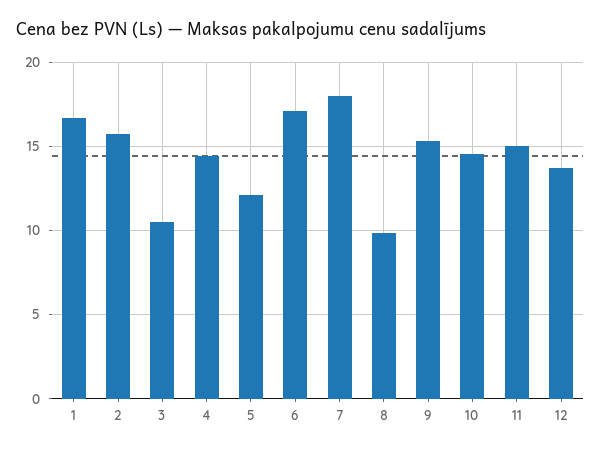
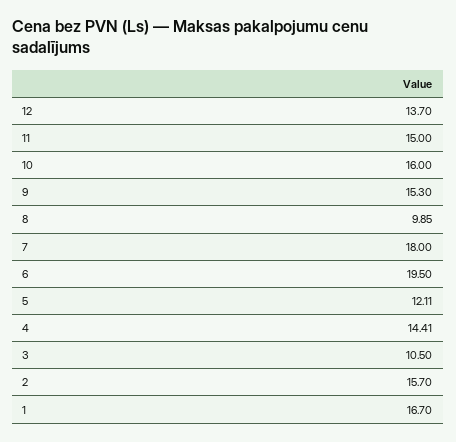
  {
    "1": 16.7,
    "2": 15.7,
    "3": 10.5,
    "4": 14.41,
    "5": 12.11,
-   "6": 17,
+   "6": 19.5,
    "7": 18,
    "8": 9.85,
    "9": 15.3,
-   "10": 14.5,
+   "10": 16,
    "11": 15,
    "12": 13.7
  }

